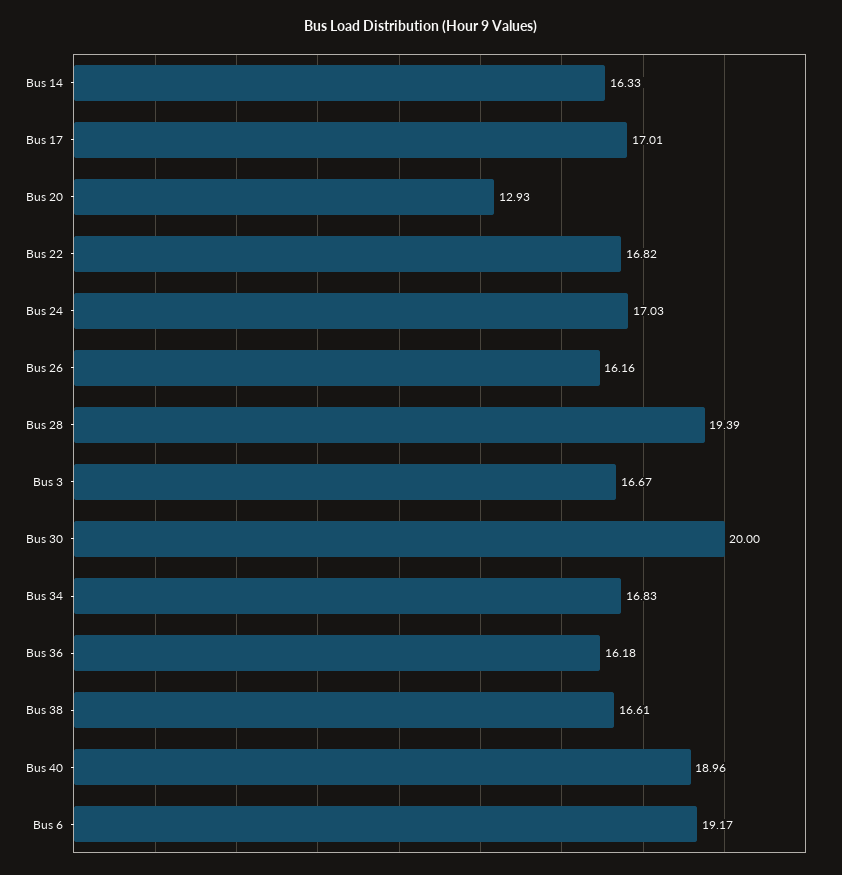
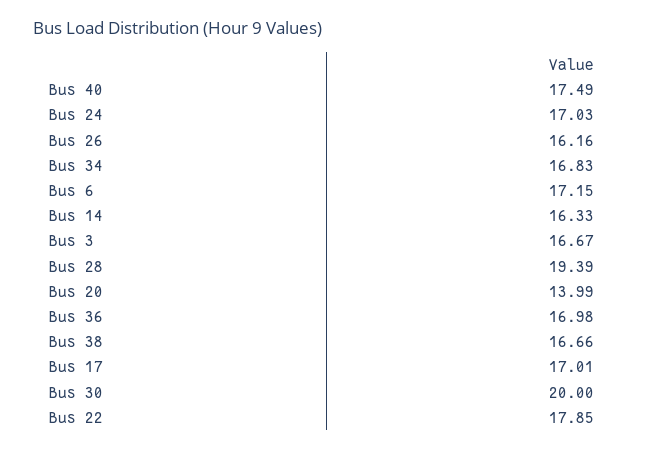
  {
    "Bus 14": 16.33,
    "Bus 17": 17.01,
-   "Bus 20": 12.93,
+   "Bus 20": 13.99,
-   "Bus 22": 16.82,
+   "Bus 22": 17.85,
    "Bus 24": 17.03,
    "Bus 26": 16.16,
    "Bus 28": 19.39,
    "Bus 3": 16.67,
    "Bus 30": 20,
    "Bus 34": 16.83,
-   "Bus 36": 16.18,
+   "Bus 36": 16.98,
-   "Bus 38": 16.61,
+   "Bus 38": 16.66,
-   "Bus 40": 18.96,
+   "Bus 40": 17.49,
-   "Bus 6": 19.17
+   "Bus 6": 17.15
  }

